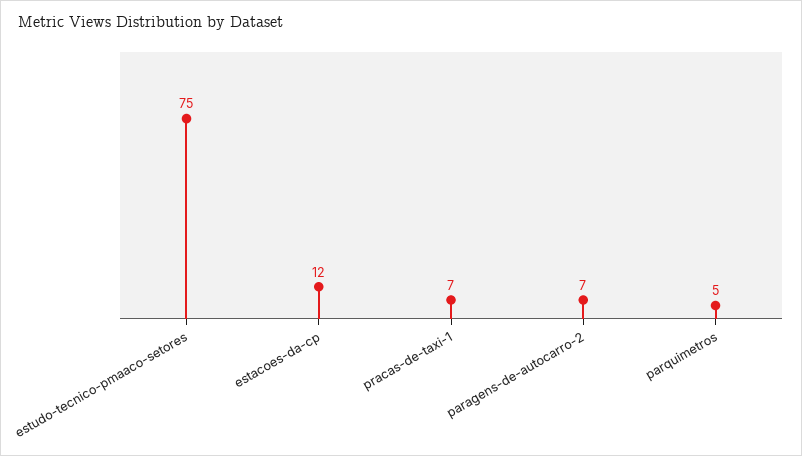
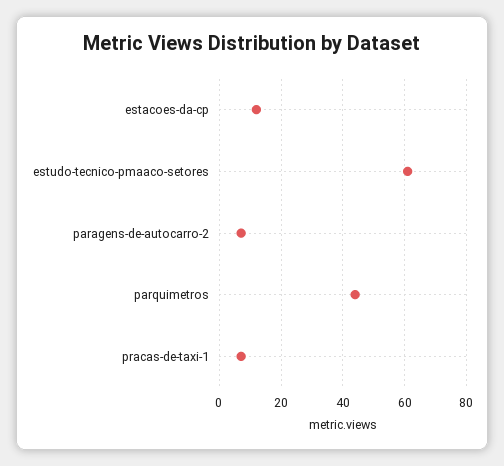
  {
-   "estudo-tecnico-pmaaco-setores": 75,
+   "estudo-tecnico-pmaaco-setores": 60,
    "estacoes-da-cp": 12,
    "pracas-de-taxi-1": 7,
    "paragens-de-autocarro-2": 7,
-   "parquimetros": 5
+   "parquimetros": 45
  }

